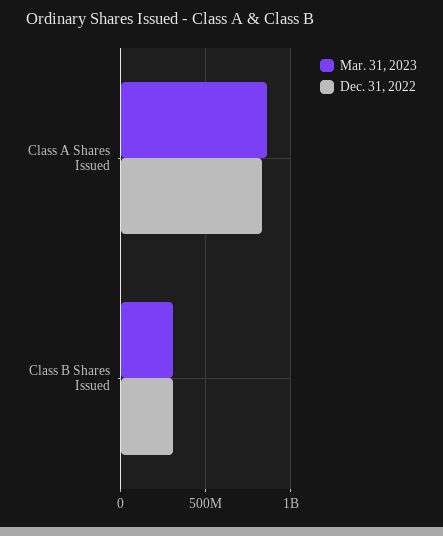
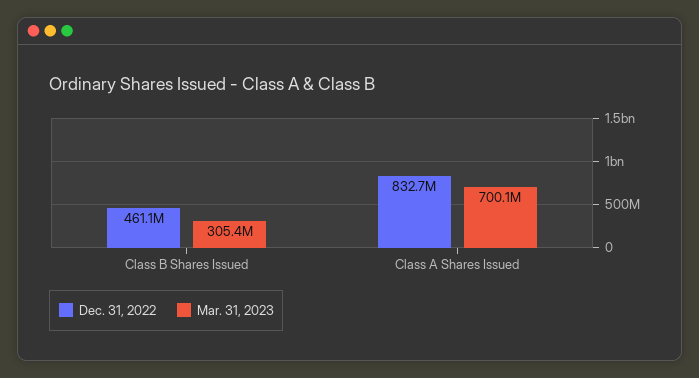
  {
    "Mar. 31, 2023": {
-     "Class A Shares Issued": 850000000,
+     "Class A Shares Issued": 700100000,
      "Class B Shares Issued": 305400000
    },
    "Dec. 31, 2022": {
      "Class A Shares Issued": 832700000,
-     "Class B Shares Issued": 300000000
+     "Class B Shares Issued": 461100000
    }
  }

